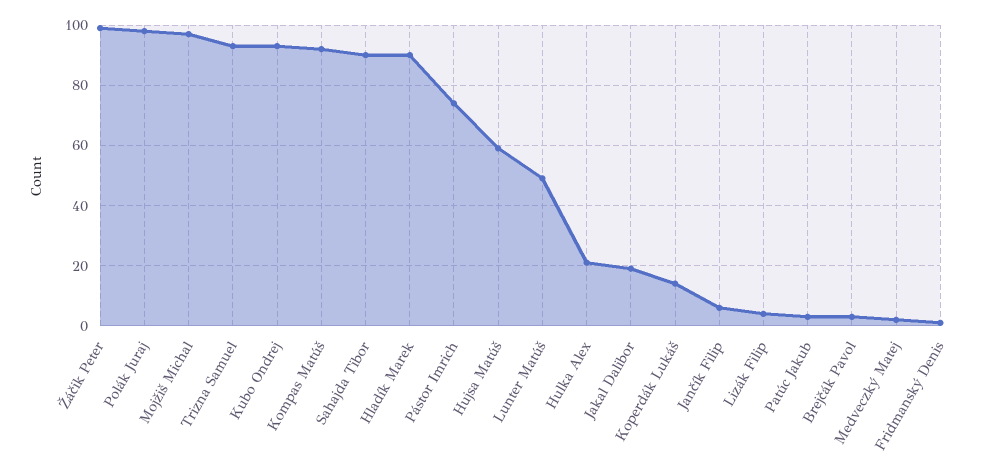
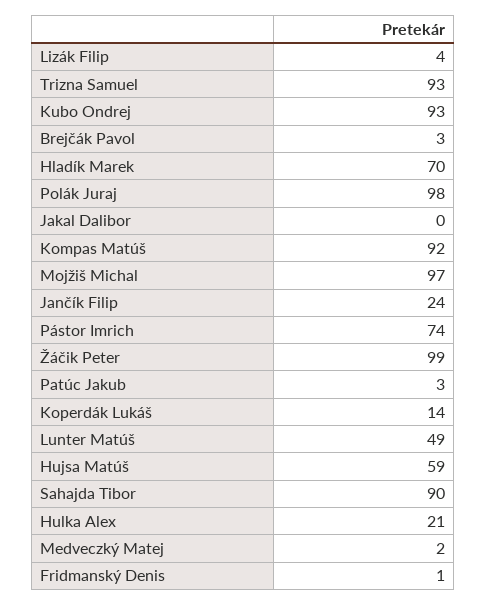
  {
    "Žáčik Peter": 99,
    "Polák Juraj": 98,
    "Mojžiš Michal": 97,
    "Trizna Samuel": 93,
    "Kubo Ondrej": 93,
    "Kompas Matúš": 92,
    "Sahajda Tibor": 90,
-   "Hladík Marek": 90,
+   "Hladík Marek": 70,
    "Pástor Imrich": 74,
    "Hujsa Matúš": 59,
    "Lunter Matúš": 49,
    "Hulka Alex": 21,
-   "Jakal Dalibor": 20,
+   "Jakal Dalibor": 0,
    "Koperdák Lukáš": 14,
-   "Jančík Filip": 5,
+   "Jančík Filip": 24,
    "Lizák Filip": 4,
    "Patúc Jakub": 3,
    "Brejčák Pavol": 3,
    "Medveczký Matej": 2,
    "Fridmanský Denis": 1
  }

